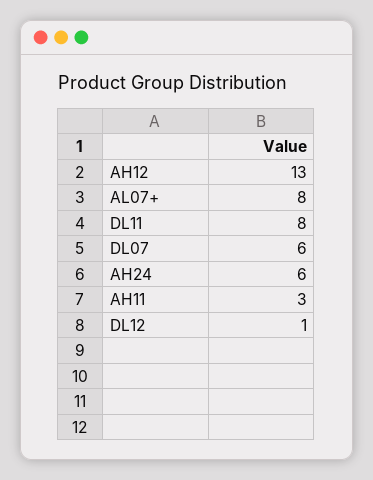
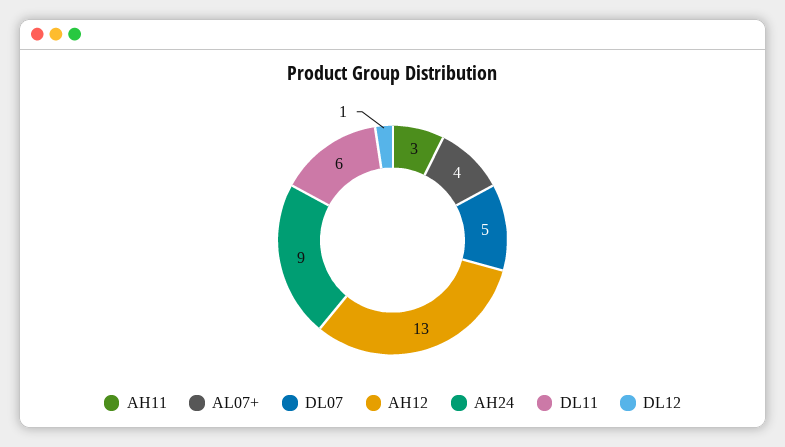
  {
    "AH12": 13,
-   "AL07+": 8,
+   "AL07+": 4,
-   "DL11": 8,
+   "DL11": 6,
-   "DL07": 6,
+   "DL07": 5,
-   "AH24": 6,
+   "AH24": 9,
    "AH11": 3,
    "DL12": 1
  }

